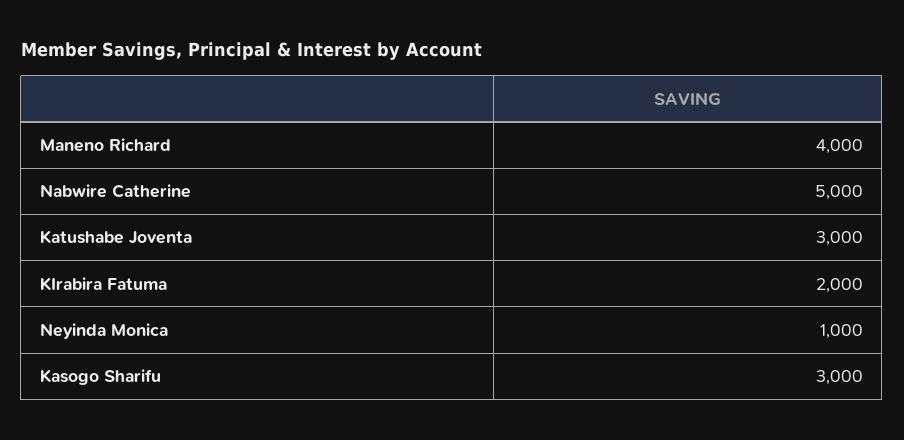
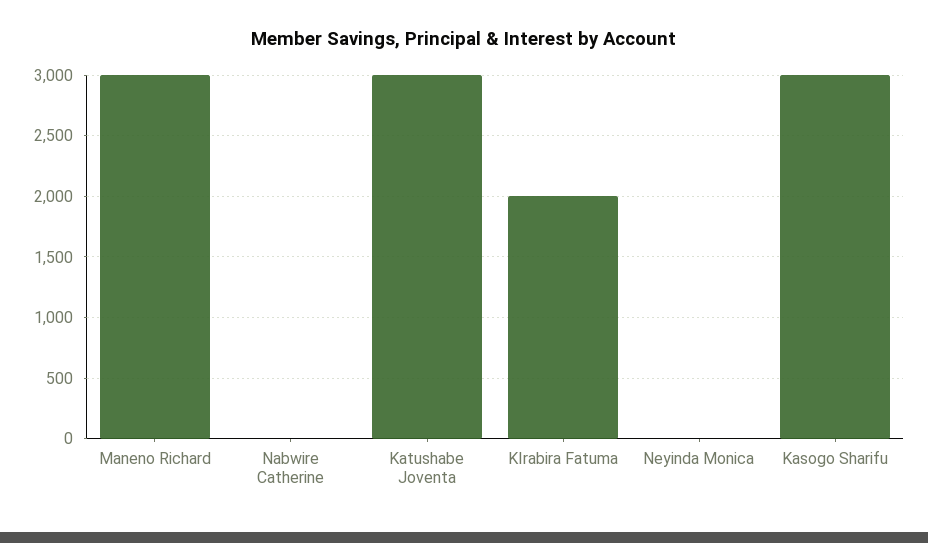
  {
-   "Maneno Richard": 4000,
+   "Maneno Richard": 3000,
-   "Nabwire Catherine": 5000,
+   "Nabwire Catherine": 0,
    "Katushabe Joventa": 3000,
    "KIrabira Fatuma": 2000,
-   "Neyinda Monica": 1000,
+   "Neyinda Monica": 0,
    "Kasogo Sharifu": 3000
  }

